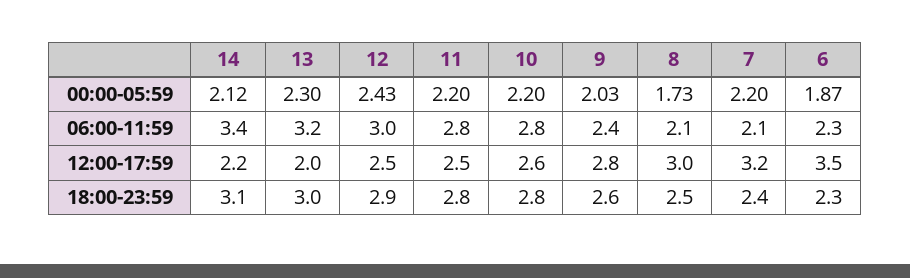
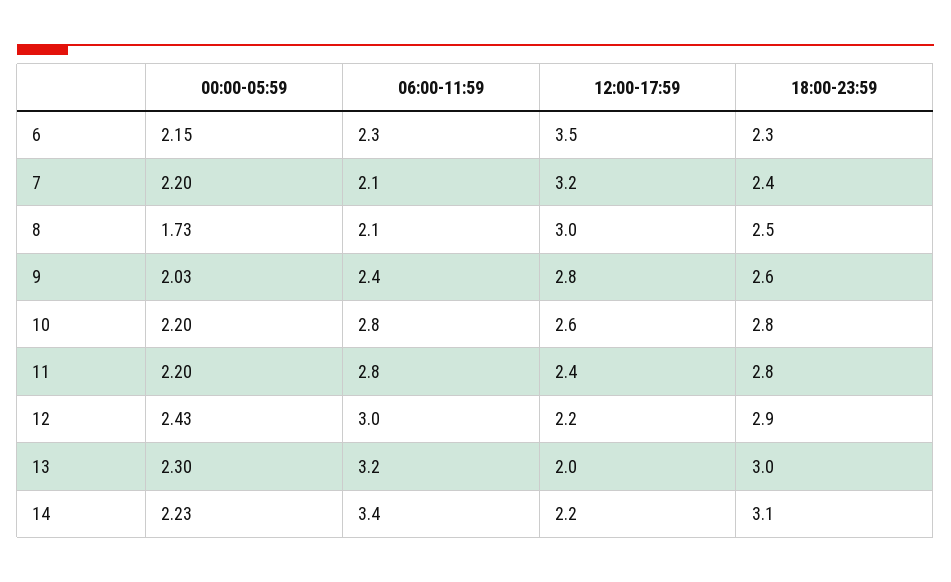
  {
    "14": {
-     "00:00-05:59": 2.12,
+     "00:00-05:59": 2.23,
      "06:00-11:59": 3.4,
      "12:00-17:59": 2.2,
      "18:00-23:59": 3.1
    },
    "13": {
      "00:00-05:59": 2.3,
      "06:00-11:59": 3.2,
      "12:00-17:59": 2,
      "18:00-23:59": 3
    },
    "12": {
      "00:00-05:59": 2.43,
      "06:00-11:59": 3,
-     "12:00-17:59": 2.5,
+     "12:00-17:59": 2.2,
      "18:00-23:59": 2.9
    },
    "11": {
      "00:00-05:59": 2.2,
      "06:00-11:59": 2.8,
-     "12:00-17:59": 2.5,
+     "12:00-17:59": 2.4,
      "18:00-23:59": 2.8
    },
    "10": {
      "00:00-05:59": 2.2,
      "06:00-11:59": 2.8,
      "12:00-17:59": 2.6,
      "18:00-23:59": 2.8
    },
    "9": {
      "00:00-05:59": 2.03,
      "06:00-11:59": 2.4,
      "12:00-17:59": 2.8,
      "18:00-23:59": 2.6
    },
    "8": {
      "00:00-05:59": 1.73,
      "06:00-11:59": 2.1,
      "12:00-17:59": 3,
      "18:00-23:59": 2.5
    },
    "7": {
      "00:00-05:59": 2.2,
      "06:00-11:59": 2.1,
      "12:00-17:59": 3.2,
      "18:00-23:59": 2.4
    },
    "6": {
-     "00:00-05:59": 1.87,
+     "00:00-05:59": 2.15,
      "06:00-11:59": 2.3,
      "12:00-17:59": 3.5,
      "18:00-23:59": 2.3
    }
  }

